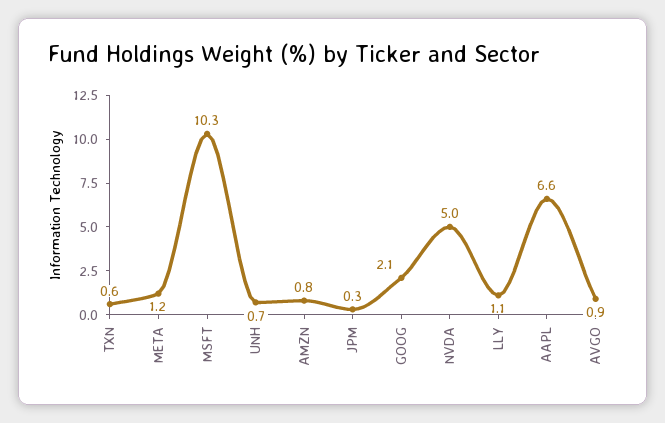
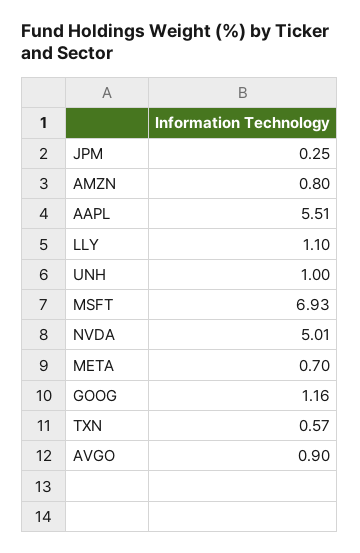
  {
    "TXN": 0.57,
-   "META": 1.2,
+   "META": 0.7,
-   "MSFT": 10.3,
+   "MSFT": 6.93,
-   "UNH": 0.7,
+   "UNH": 1,
    "AMZN": 0.8,
    "JPM": 0.25,
-   "GOOG": 2.1,
+   "GOOG": 1.16,
    "NVDA": 5.01,
    "LLY": 1.1,
-   "AAPL": 6.6,
+   "AAPL": 5.51,
    "AVGO": 0.9
  }

